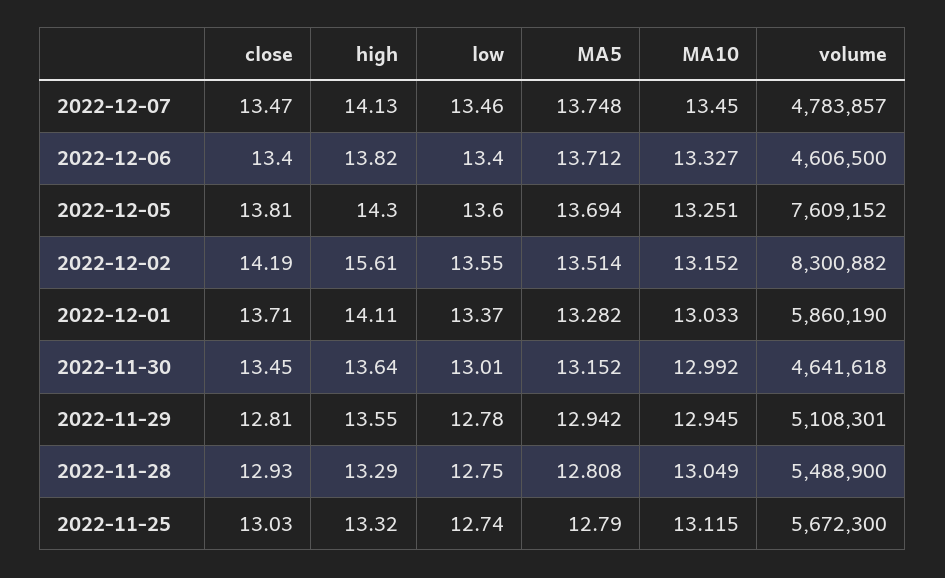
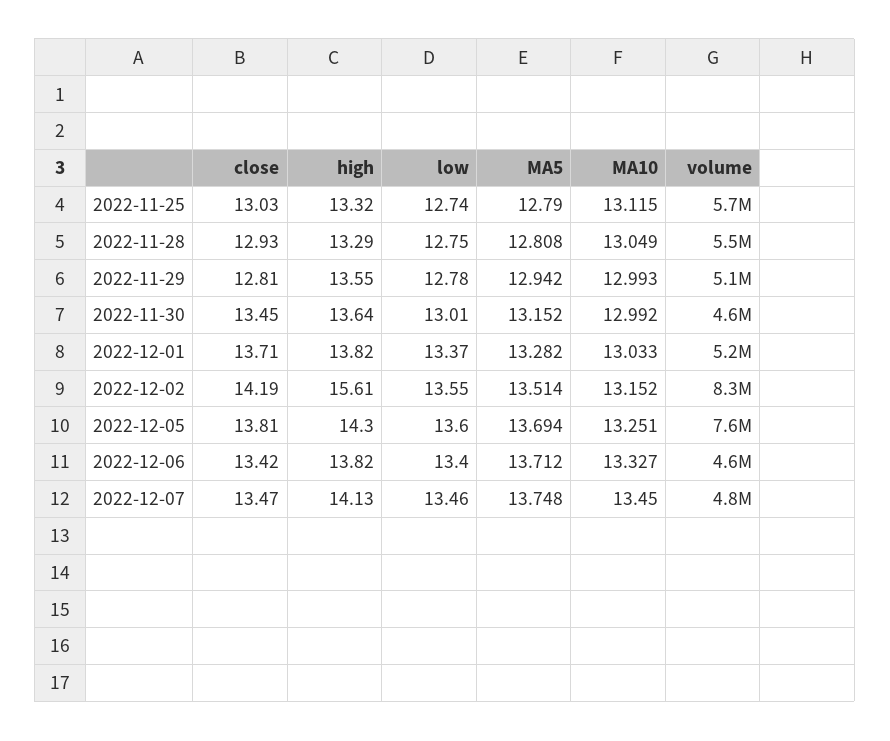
  {
    "close": {
      "2022-12-07": 13.47,
-     "2022-12-06": 13.4,
+     "2022-12-06": 13.42,
      "2022-12-05": 13.81,
      "2022-12-02": 14.19,
      "2022-12-01": 13.71,
      "2022-11-30": 13.45,
      "2022-11-29": 12.81,
      "2022-11-28": 12.93,
      "2022-11-25": 13.03
    },
    "high": {
      "2022-12-07": 14.13,
      "2022-12-06": 13.82,
      "2022-12-05": 14.3,
      "2022-12-02": 15.61,
-     "2022-12-01": 14.11,
+     "2022-12-01": 13.82,
      "2022-11-30": 13.64,
      "2022-11-29": 13.55,
      "2022-11-28": 13.29,
      "2022-11-25": 13.32
    },
    "low": {
      "2022-12-07": 13.46,
      "2022-12-06": 13.4,
      "2022-12-05": 13.6,
      "2022-12-02": 13.55,
      "2022-12-01": 13.37,
      "2022-11-30": 13.01,
      "2022-11-29": 12.78,
      "2022-11-28": 12.75,
      "2022-11-25": 12.74
    },
    "MA5": {
      "2022-12-07": 13.748,
      "2022-12-06": 13.712,
      "2022-12-05": 13.694,
      "2022-12-02": 13.514,
      "2022-12-01": 13.282,
      "2022-11-30": 13.152,
      "2022-11-29": 12.942,
      "2022-11-28": 12.808,
      "2022-11-25": 12.79
    },
    "MA10": {
      "2022-12-07": 13.45,
      "2022-12-06": 13.327,
      "2022-12-05": 13.251,
      "2022-12-02": 13.152,
      "2022-12-01": 13.033,
      "2022-11-30": 12.992,
-     "2022-11-29": 12.945,
+     "2022-11-29": 12.993,
      "2022-11-28": 13.049,
      "2022-11-25": 13.115
    },
    "volume": {
      "2022-12-07": 4783857,
      "2022-12-06": 4606500,
      "2022-12-05": 7609152,
      "2022-12-02": 8300882,
-     "2022-12-01": 5860190,
+     "2022-12-01": 5200000,
      "2022-11-30": 4641618,
      "2022-11-29": 5108301,
      "2022-11-28": 5488900,
      "2022-11-25": 5672300
    }
  }

